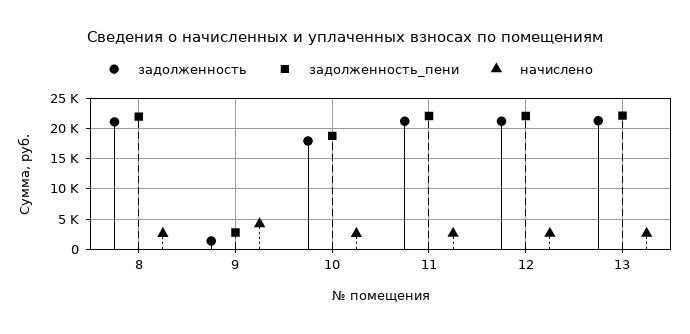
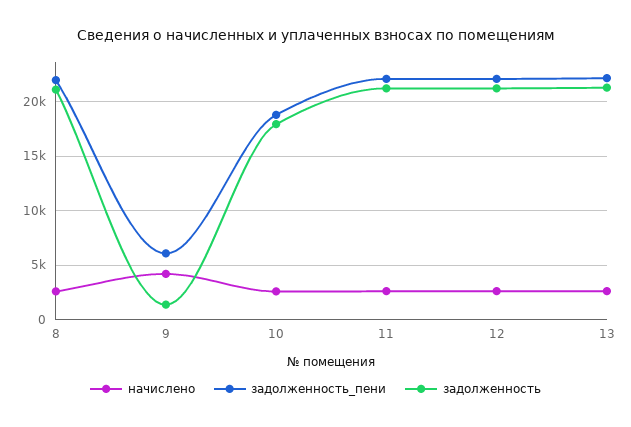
  {
    "задолженность": {
      "8": 21000,
      "9": 1000,
      "10": 18000,
      "11": 21000,
      "12": 21000,
      "13": 21000
    },
    "задолженность_пени": {
      "8": 22000,
-     "9": 3000,
+     "9": 6000,
      "10": 19000,
      "11": 22000,
      "12": 22000,
      "13": 22000
    },
    "начислено": {
      "8": 3000,
      "9": 4000,
      "10": 3000,
      "11": 3000,
      "12": 3000,
      "13": 3000
    }
  }

